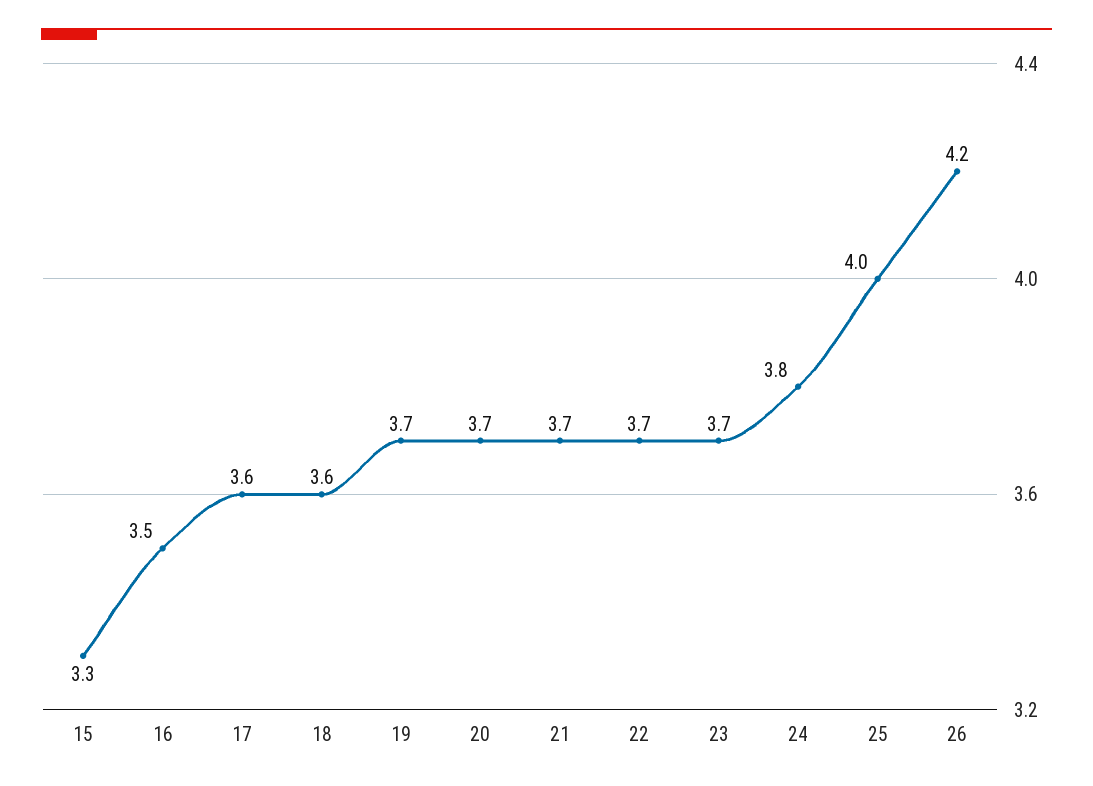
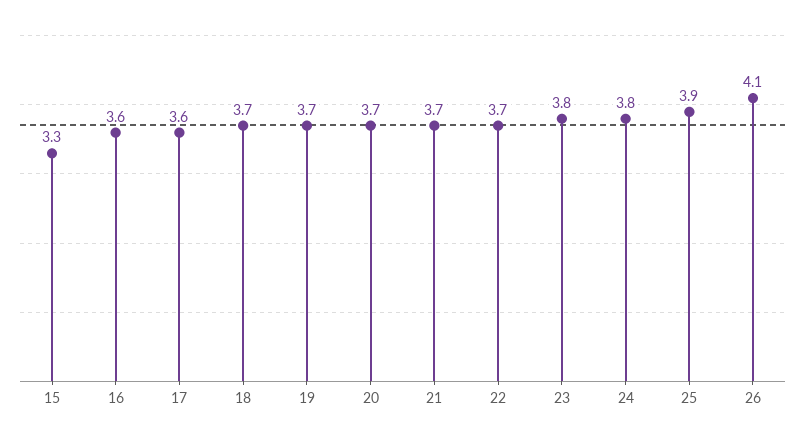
  {
    "15": 3.3,
-   "16": 3.5,
+   "16": 3.6,
    "17": 3.6,
-   "18": 3.6,
+   "18": 3.7,
    "19": 3.7,
    "20": 3.7,
    "21": 3.7,
    "22": 3.7,
-   "23": 3.7,
+   "23": 3.8,
    "24": 3.8,
-   "25": 4,
+   "25": 3.9,
-   "26": 4.2
+   "26": 4.1
  }

